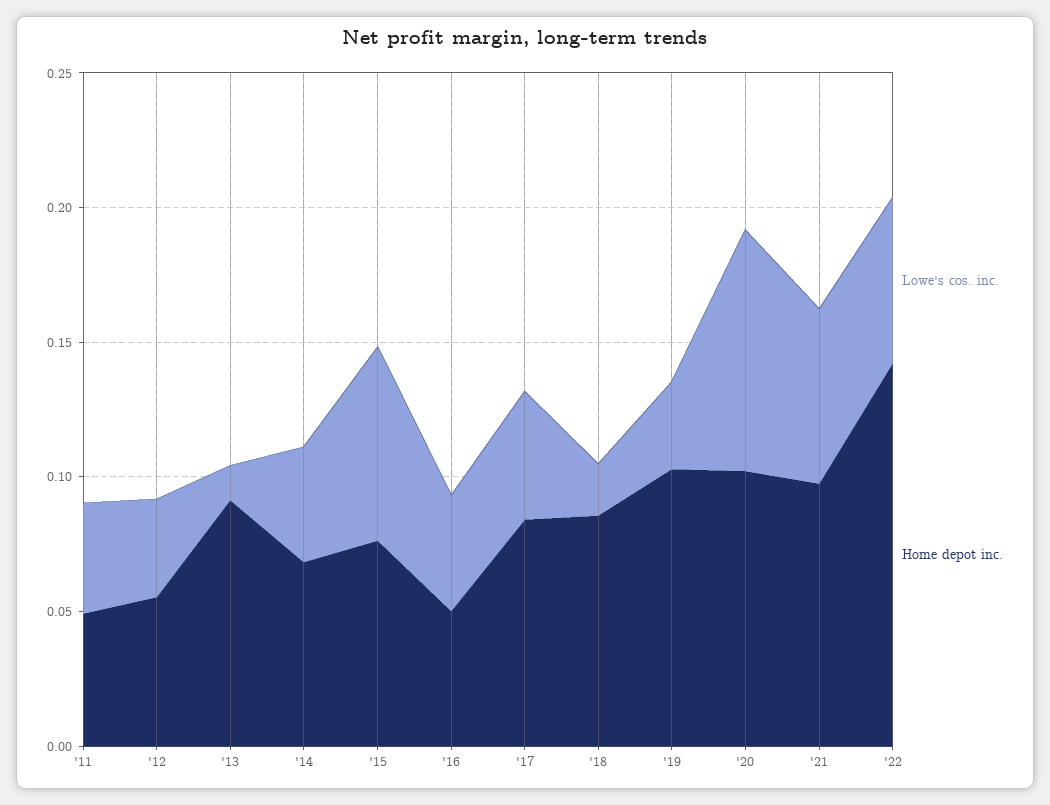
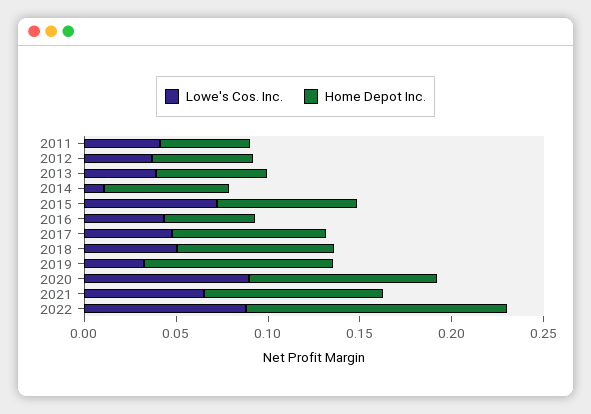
  {
    "Lowe's cos. inc.": {
      "'11": 0.04,
      "'12": 0.04,
-     "'13": 0.01,
+     "'13": 0.04,
-     "'14": 0.04,
+     "'14": 0.01,
      "'15": 0.07,
      "'16": 0.04,
      "'17": 0.05,
-     "'18": 0.02,
+     "'18": 0.05,
      "'19": 0.03,
      "'20": 0.09,
      "'21": 0.07,
-     "'22": 0.06
+     "'22": 0.09
    },
    "Home depot inc.": {
      "'11": 0.05,
      "'12": 0.06,
-     "'13": 0.09,
+     "'13": 0.06,
      "'14": 0.07,
      "'15": 0.08,
      "'16": 0.05,
      "'17": 0.08,
      "'18": 0.09,
      "'19": 0.1,
      "'20": 0.1,
      "'21": 0.1,
      "'22": 0.14
    }
  }

